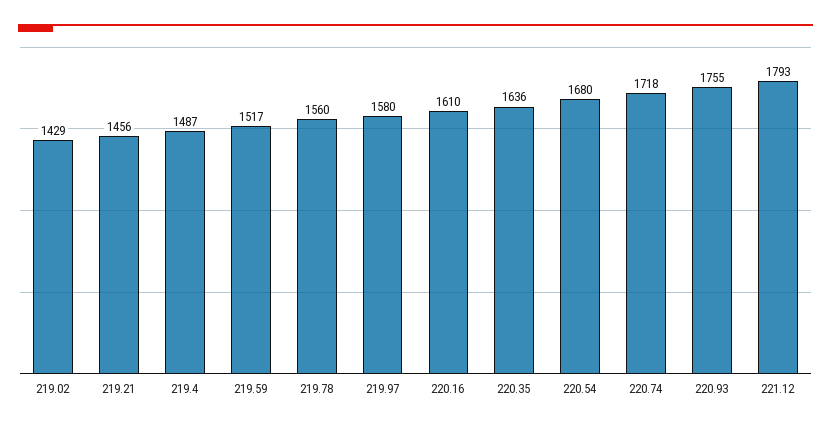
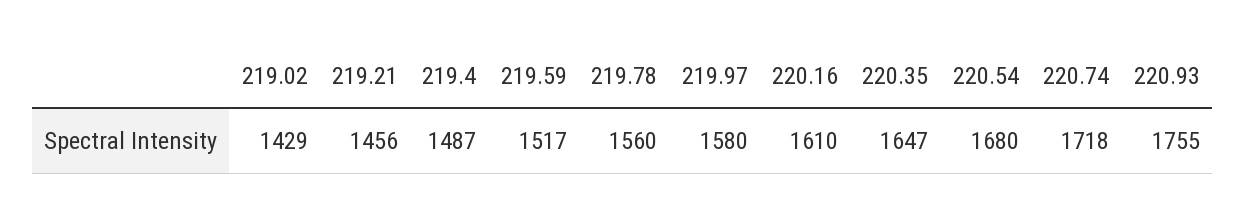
  {
    "219.02": 1429,
    "219.21": 1456,
    "219.4": 1487,
    "219.59": 1517,
    "219.78": 1560,
    "219.97": 1580,
    "220.16": 1610,
-   "220.35": 1636,
+   "220.35": 1647,
    "220.54": 1680,
    "220.74": 1718,
-   "220.93": 1755,
+   "220.93": 1755
-   "221.12": 1793
  }

